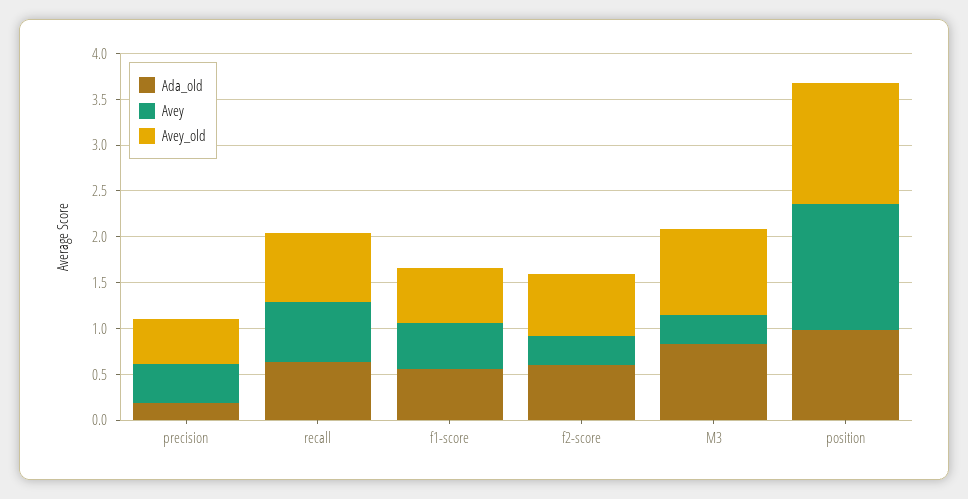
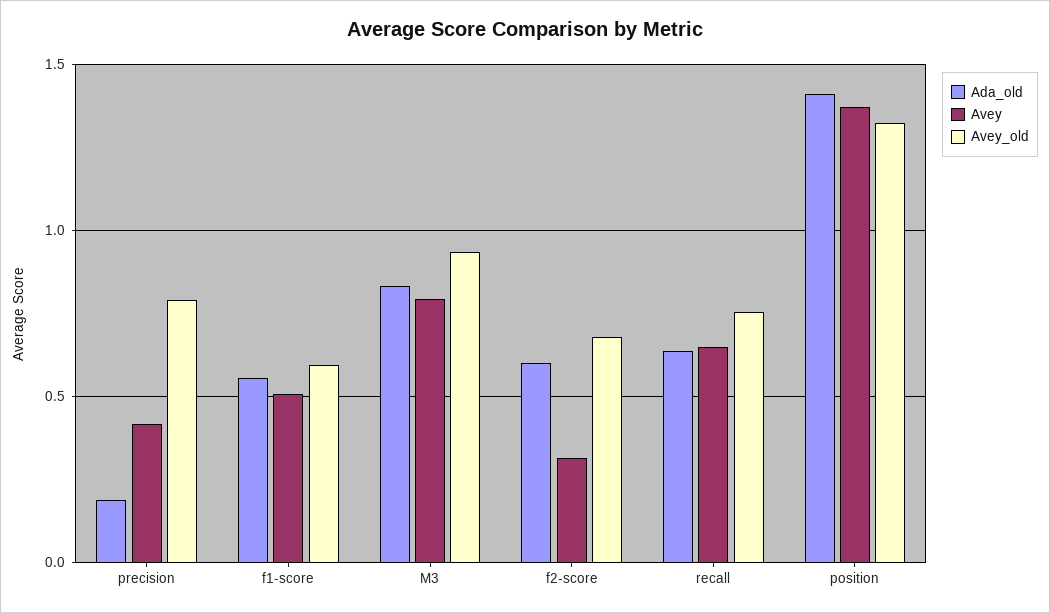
  {
    "Ada_old": {
      "precision": 0.2,
      "recall": 0.65,
      "f1-score": 0.55,
      "f2-score": 0.6,
      "M3": 0.85,
-     "position": 1
+     "position": 1.4
    },
    "Avey": {
      "precision": 0.4,
      "recall": 0.65,
      "f1-score": 0.5,
      "f2-score": 0.3,
-     "M3": 0.3,
+     "M3": 0.8,
      "position": 1.35
    },
    "Avey_old": {
-     "precision": 0.5,
+     "precision": 0.8,
      "recall": 0.75,
      "f1-score": 0.6,
      "f2-score": 0.7,
      "M3": 0.95,
      "position": 1.3
    }
  }

